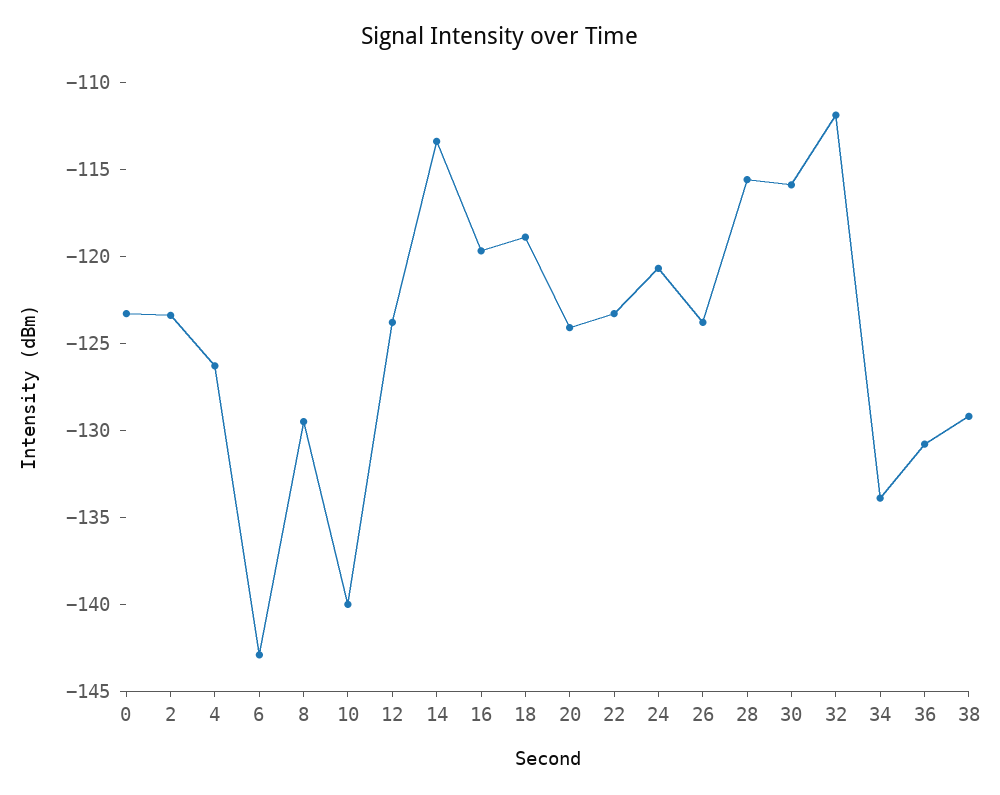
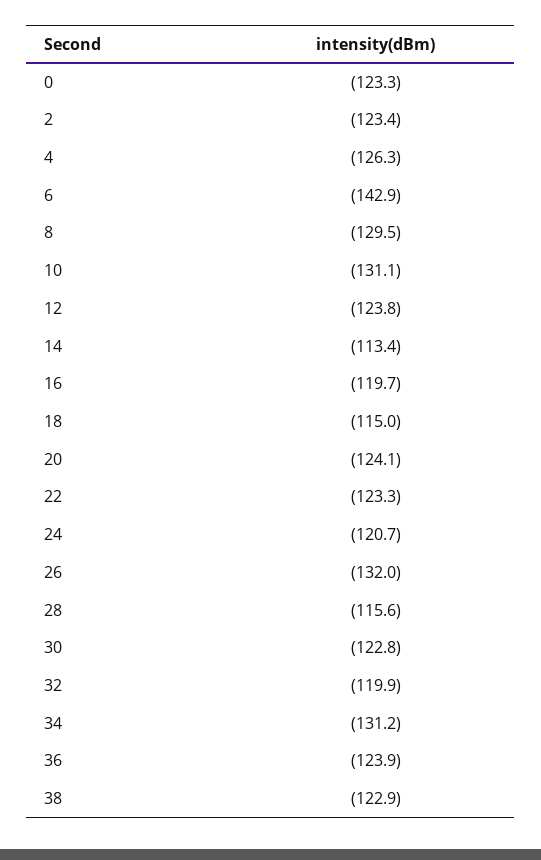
  {
    "0": -123.3,
    "2": -123.4,
    "4": -126.3,
    "6": -142.9,
    "8": -129.5,
-   "10": -140,
+   "10": -131.1,
    "12": -123.8,
    "14": -113.4,
    "16": -119.7,
-   "18": -119,
+   "18": -115,
    "20": -124.1,
    "22": -123.3,
    "24": -120.7,
-   "26": -124,
+   "26": -132,
    "28": -115.6,
-   "30": -116,
+   "30": -122.8,
-   "32": -112,
+   "32": -119.9,
-   "34": -134,
+   "34": -131.2,
-   "36": -131,
+   "36": -123.9,
-   "38": -129
+   "38": -122.9
  }

